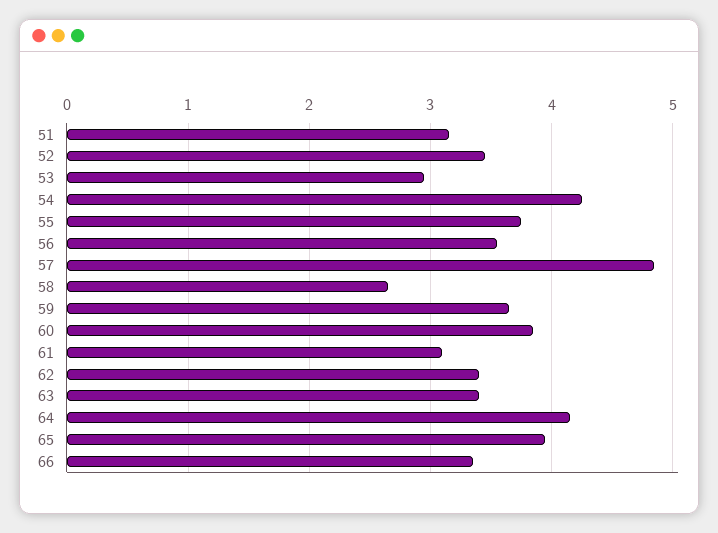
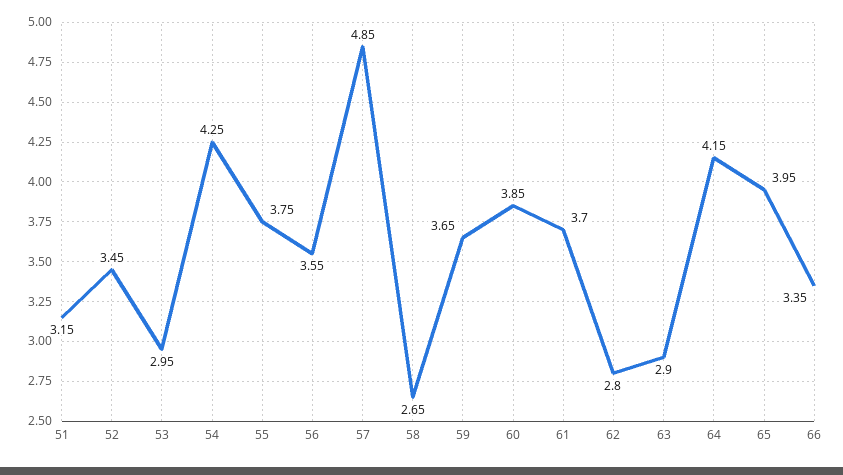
  {
    "51": 3.15,
    "52": 3.45,
    "53": 2.95,
    "54": 4.25,
    "55": 3.75,
    "56": 3.55,
    "57": 4.85,
    "58": 2.65,
    "59": 3.65,
    "60": 3.85,
-   "61": 3.1,
+   "61": 3.7,
-   "62": 3.4,
+   "62": 2.8,
-   "63": 3.4,
+   "63": 2.9,
    "64": 4.15,
    "65": 3.95,
    "66": 3.35
  }

